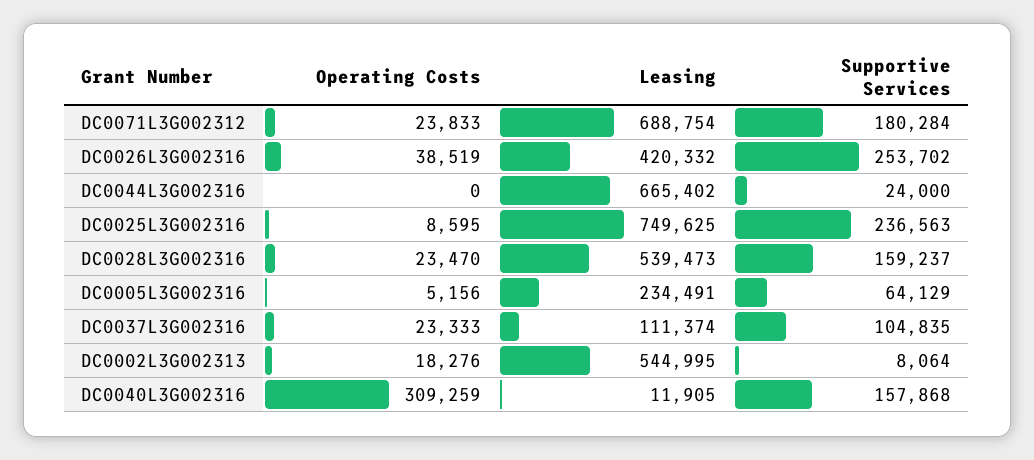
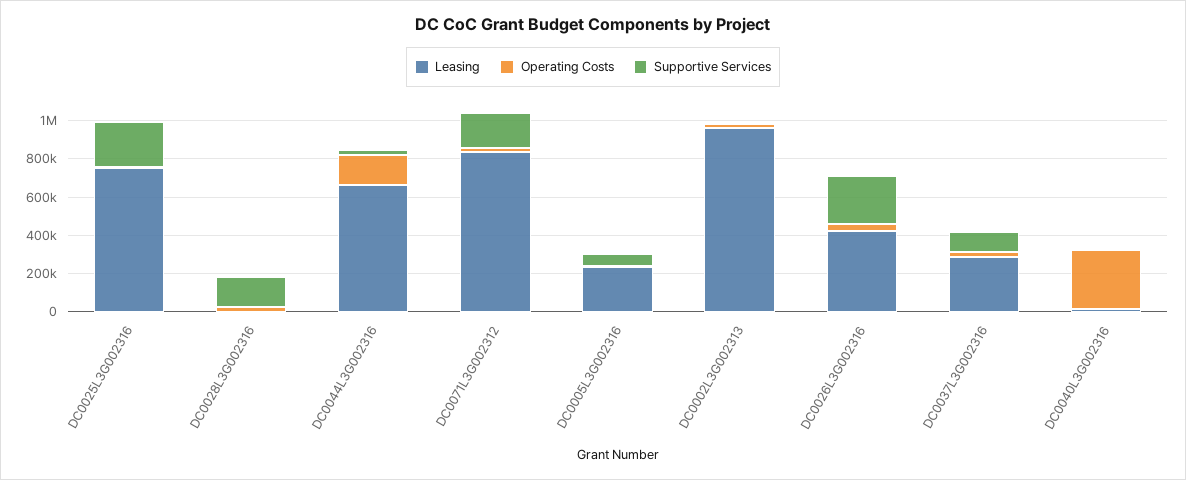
  {
    "Operating Costs": {
      "DC0071L3G002312": 23833,
      "DC0026L3G002316": 38519,
-     "DC0044L3G002316": 0,
+     "DC0044L3G002316": 150000,
      "DC0025L3G002316": 8595,
      "DC0028L3G002316": 23470,
      "DC0005L3G002316": 5156,
      "DC0037L3G002316": 23333,
      "DC0002L3G002313": 18276,
      "DC0040L3G002316": 309259
    },
    "Leasing": {
-     "DC0071L3G002312": 688754,
+     "DC0071L3G002312": 850000,
      "DC0026L3G002316": 420332,
      "DC0044L3G002316": 665402,
      "DC0025L3G002316": 749625,
-     "DC0028L3G002316": 539473,
+     "DC0028L3G002316": 0,
      "DC0005L3G002316": 234491,
-     "DC0037L3G002316": 111374,
+     "DC0037L3G002316": 300000,
-     "DC0002L3G002313": 544995,
+     "DC0002L3G002313": 950000,
      "DC0040L3G002316": 11905
    },
    "Supportive Services": {
      "DC0071L3G002312": 180284,
      "DC0026L3G002316": 253702,
      "DC0044L3G002316": 24000,
      "DC0025L3G002316": 236563,
      "DC0028L3G002316": 159237,
      "DC0005L3G002316": 64129,
      "DC0037L3G002316": 104835,
      "DC0002L3G002313": 8064,
-     "DC0040L3G002316": 157868
+     "DC0040L3G002316": 0
    }
  }

